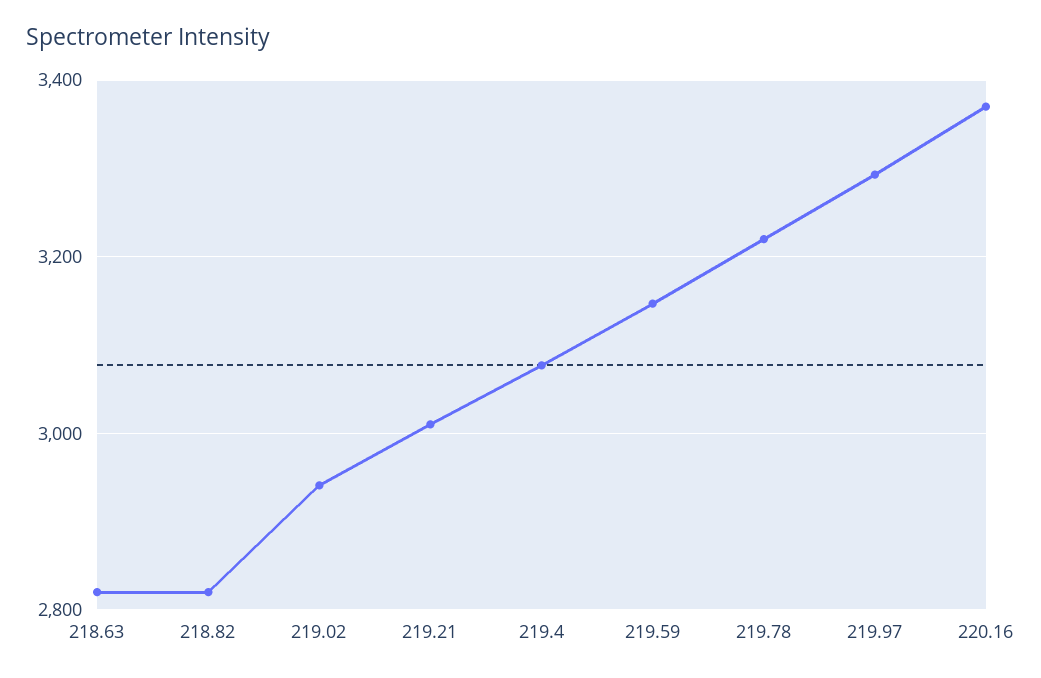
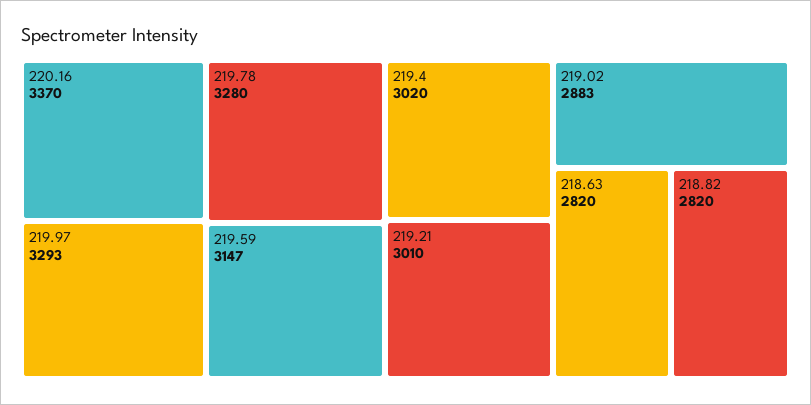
  {
    "218.63": 2820,
    "218.82": 2820,
-   "219.02": 2940,
+   "219.02": 2883,
    "219.21": 3010,
-   "219.4": 3080,
+   "219.4": 3020,
    "219.59": 3147,
-   "219.78": 3220,
+   "219.78": 3280,
    "219.97": 3293,
    "220.16": 3370
  }

